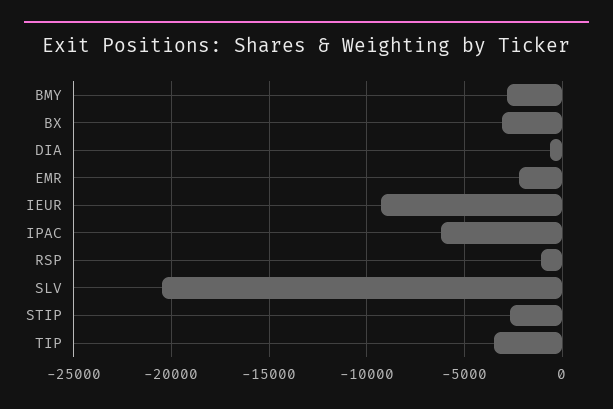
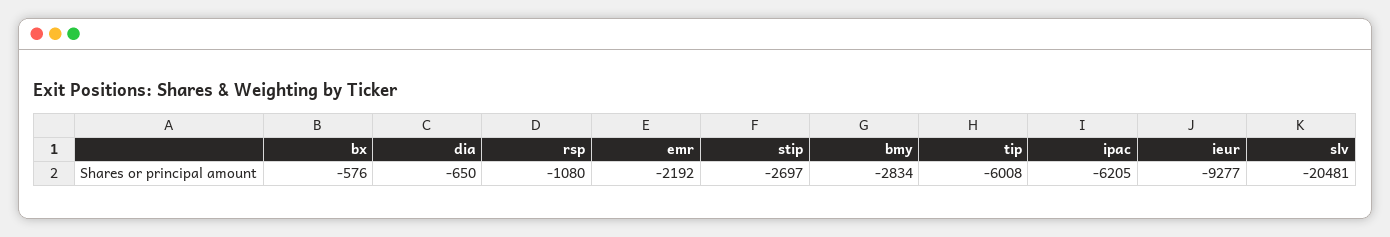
  {
    "BMY": -2834,
-   "BX": -3000,
+   "BX": -576,
    "DIA": -650,
    "EMR": -2192,
    "IEUR": -9277,
    "IPAC": -6205,
    "RSP": -1080,
    "SLV": -20481,
    "STIP": -2697,
-   "TIP": -3500
+   "TIP": -6008
  }

